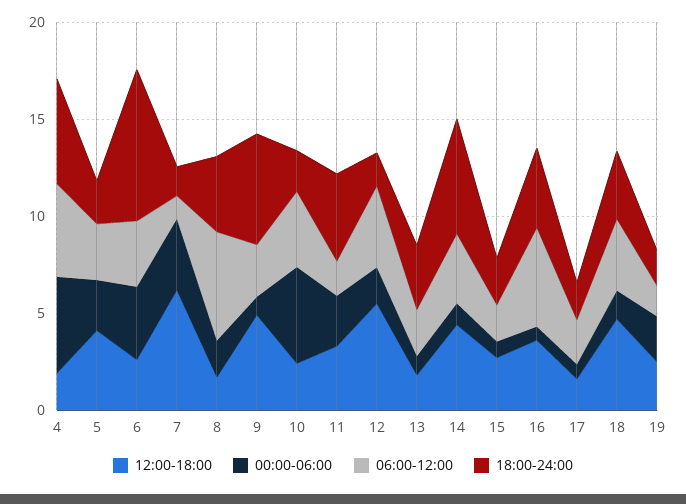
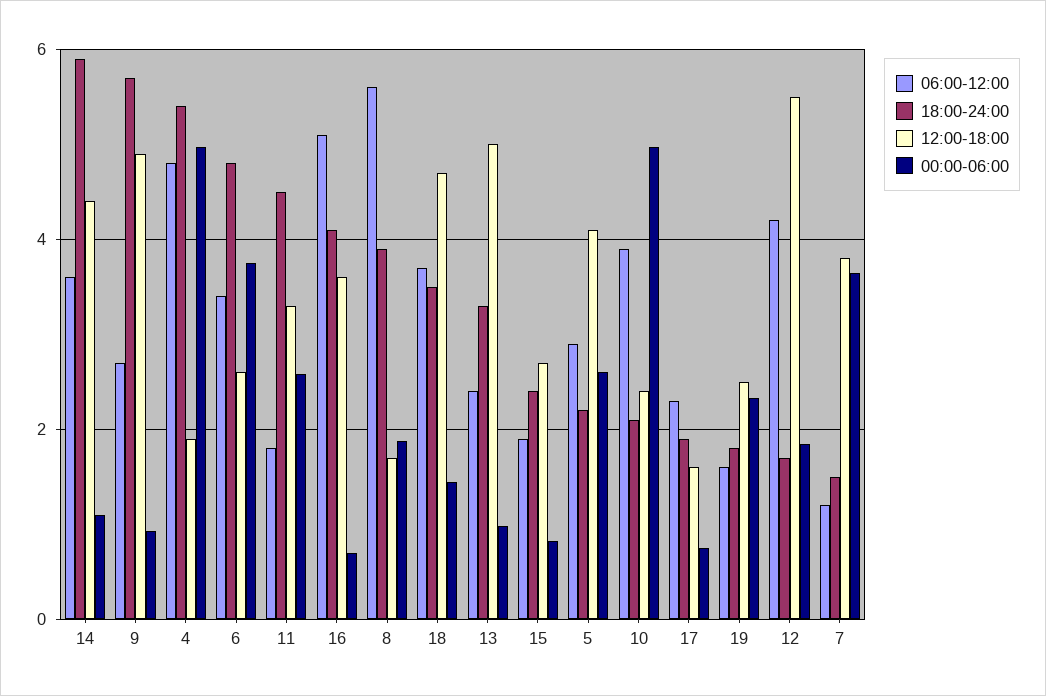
  {
    "12:00-18:00": {
      "4": 2,
      "5": 4.2,
      "6": 2.6,
-     "7": 6,
+     "7": 3.8,
      "8": 1.8,
      "9": 5,
      "10": 2.4,
      "11": 3.4,
      "12": 5.6,
-     "13": 2,
+     "13": 5,
      "14": 4.4,
      "15": 2.8,
      "16": 3.6,
      "17": 1.6,
      "18": 4.8,
      "19": 2.6
    },
    "00:00-06:00": {
      "4": 5,
      "5": 2.6,
      "6": 3.8,
      "7": 3.6,
      "8": 1.8,
      "9": 1,
      "10": 5,
      "11": 2.6,
      "12": 1.8,
      "13": 1,
      "14": 1.2,
      "15": 0.8,
      "16": 0.8,
      "17": 0.8,
      "18": 1.4,
      "19": 2.4
    },
    "06:00-12:00": {
      "4": 4.8,
      "5": 3,
      "6": 3.4,
      "7": 1.2,
      "8": 5.6,
      "9": 2.8,
      "10": 4,
      "11": 1.8,
      "12": 4.2,
      "13": 2.4,
      "14": 3.6,
      "15": 2,
      "16": 5.2,
      "17": 2.4,
      "18": 3.8,
      "19": 1.6
    },
    "18:00-24:00": {
      "4": 5.4,
      "5": 2.2,
-     "6": 8,
+     "6": 4.8,
      "7": 1.6,
      "8": 4,
      "9": 5.8,
      "10": 2.2,
      "11": 4.6,
      "12": 1.8,
      "13": 3.4,
      "14": 6,
      "15": 2.4,
      "16": 4.2,
      "17": 2,
      "18": 3.6,
      "19": 1.8
    }
  }

